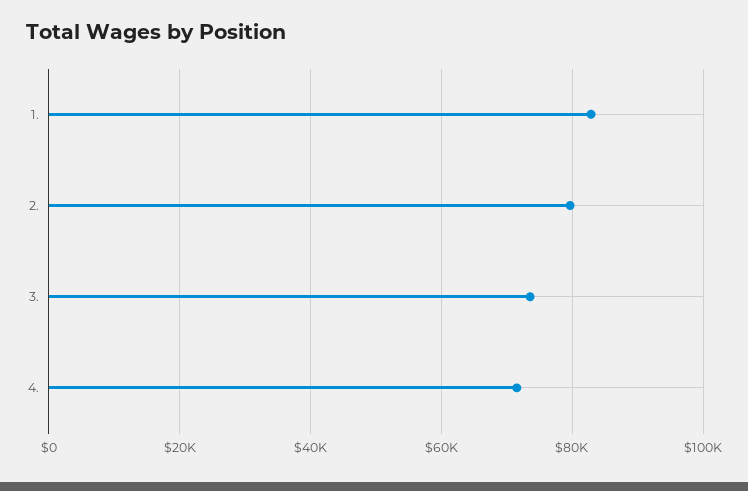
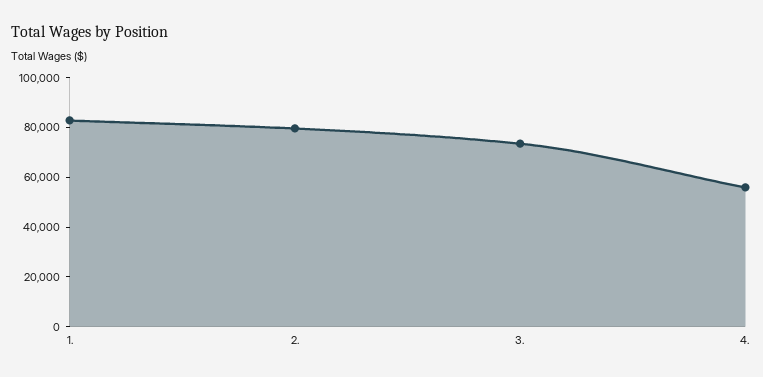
  {
    "1.": 82000,
    "2.": 80000,
    "3.": 74000,
-   "4.": 72000
+   "4.": 55000
  }

